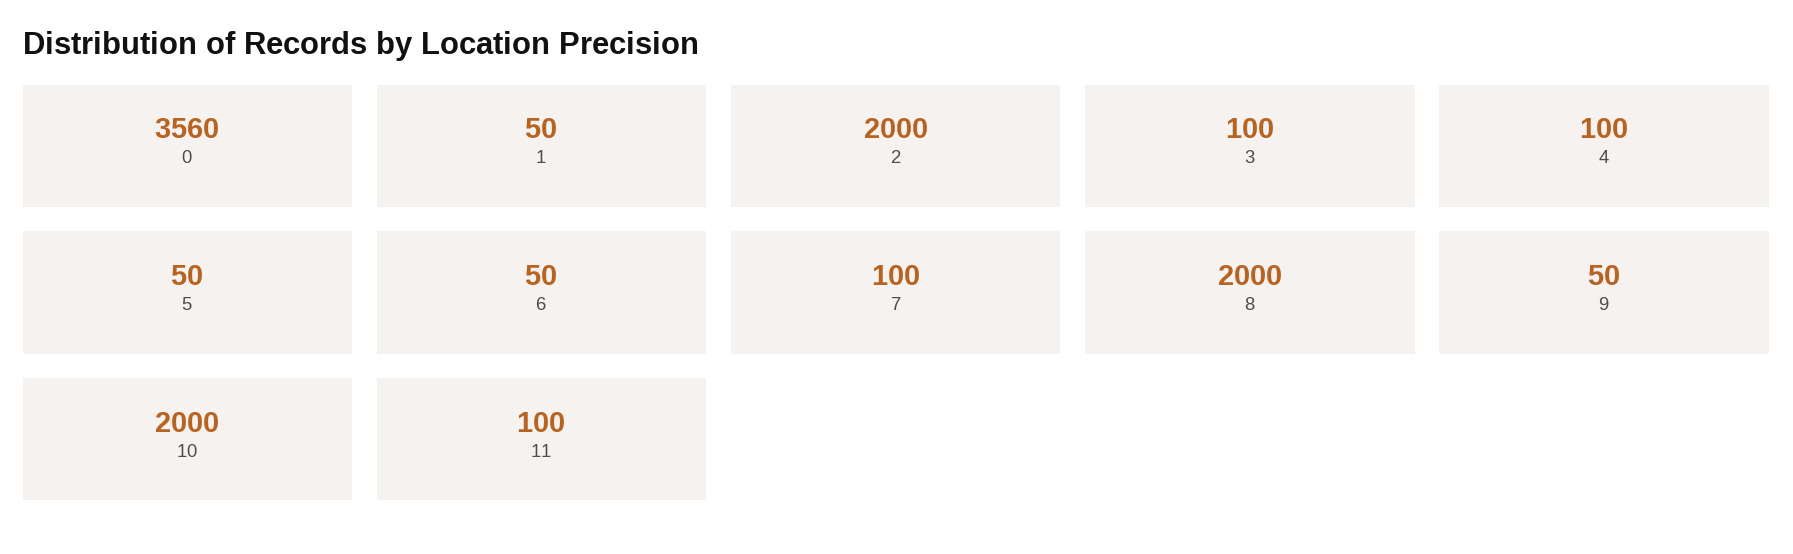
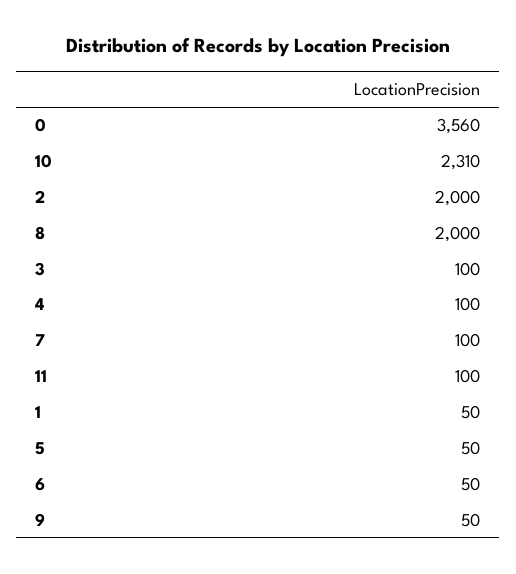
  {
    "0": 3560,
    "1": 50,
    "2": 2000,
    "3": 100,
    "4": 100,
    "5": 50,
    "6": 50,
    "7": 100,
    "8": 2000,
    "9": 50,
-   "10": 2000,
+   "10": 2310,
    "11": 100
  }

